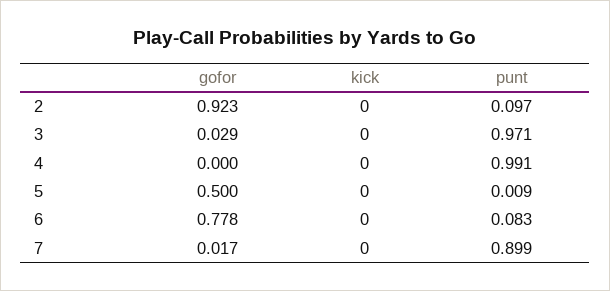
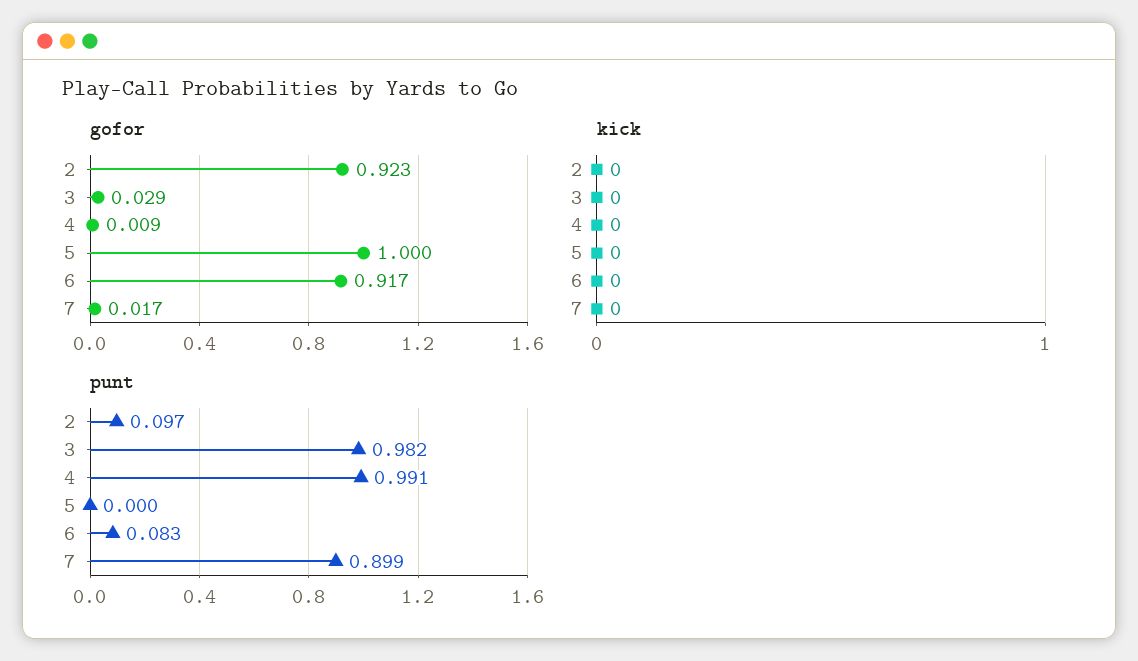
  {
    "gofor": {
      "2": 0.923,
      "3": 0.029,
-     "4": 0,
+     "4": 0.009,
-     "5": 0.5,
+     "5": 1,
-     "6": 0.778,
+     "6": 0.917,
      "7": 0.017
    },
    "kick": {
      "2": 0,
      "3": 0,
      "4": 0,
      "5": 0,
      "6": 0,
      "7": 0
    },
    "punt": {
      "2": 0.097,
-     "3": 0.971,
+     "3": 0.982,
      "4": 0.991,
-     "5": 0.009,
+     "5": 0,
      "6": 0.083,
      "7": 0.899
    }
  }

